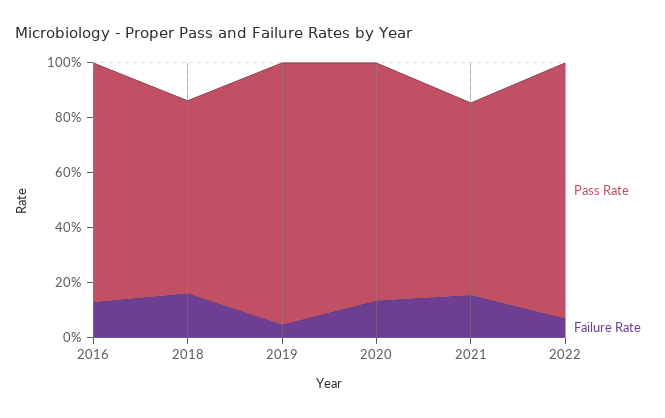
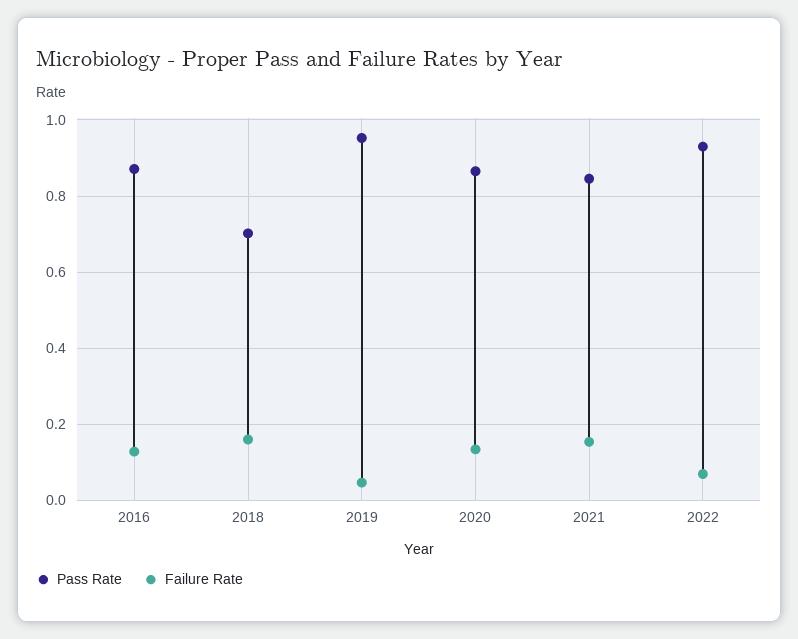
  {
    "Pass Rate": {
      "2016": 0.88,
      "2018": 0.7,
      "2019": 0.96,
      "2020": 0.86,
-     "2021": 0.7,
+     "2021": 0.84,
      "2022": 0.94
    },
    "Failure Rate": {
      "2016": 0.12,
      "2018": 0.16,
      "2019": 0.04,
      "2020": 0.14,
      "2021": 0.16,
      "2022": 0.08
    }
  }

